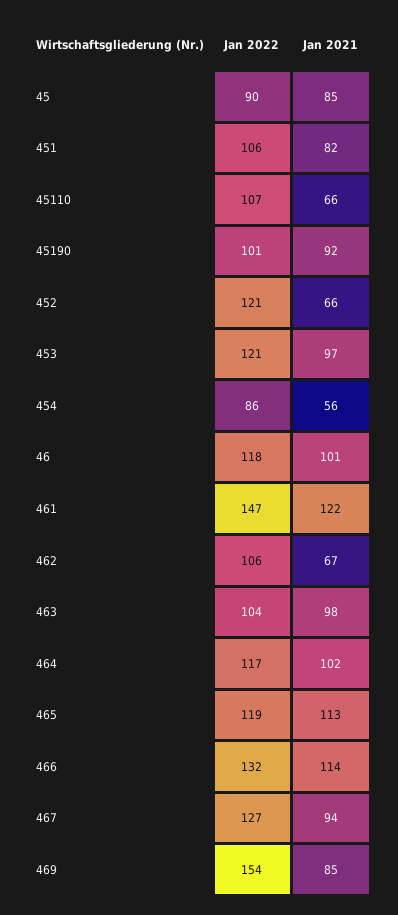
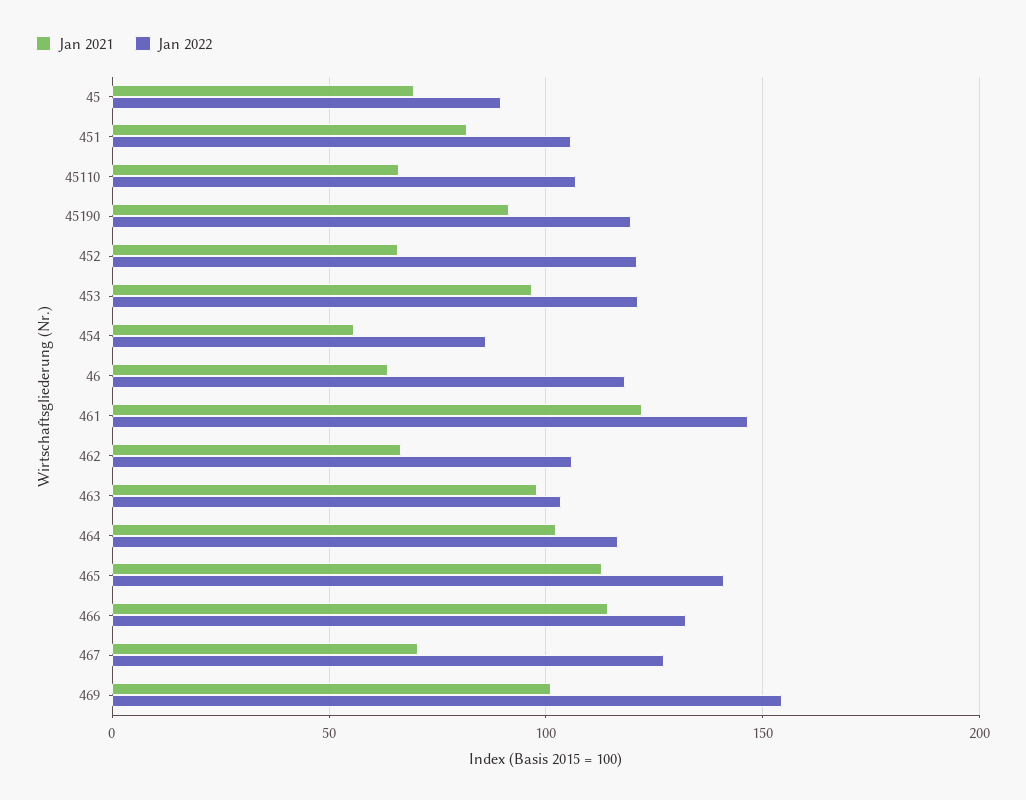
  {
    "Jan 2022": {
      "45": 90,
      "451": 106,
      "45110": 107,
-     "45190": 101,
+     "45190": 120,
      "452": 121,
      "453": 121,
      "454": 86,
      "46": 118,
      "461": 147,
      "462": 106,
      "463": 104,
      "464": 117,
-     "465": 119,
+     "465": 140,
      "466": 132,
      "467": 127,
      "469": 154
    },
    "Jan 2021": {
-     "45": 85,
+     "45": 70,
      "451": 82,
      "45110": 66,
      "45190": 92,
      "452": 66,
      "453": 97,
      "454": 56,
-     "46": 101,
+     "46": 65,
      "461": 122,
      "462": 67,
      "463": 98,
      "464": 102,
      "465": 113,
      "466": 114,
-     "467": 94,
+     "467": 70,
-     "469": 85
+     "469": 100
    }
  }

